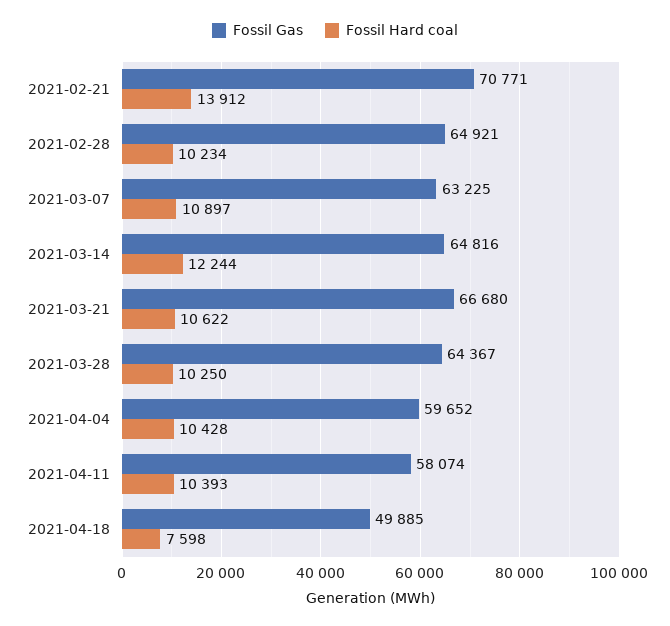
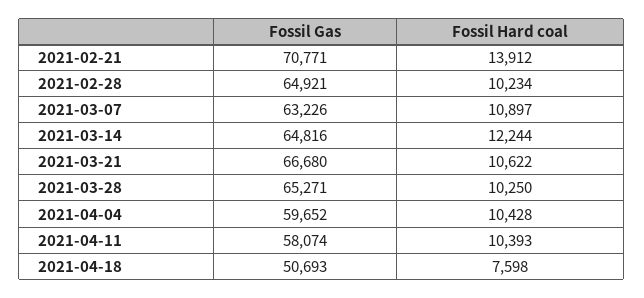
  {
    "Fossil Gas": {
      "2021-02-21": 70771,
      "2021-02-28": 64921,
-     "2021-03-07": 63225,
+     "2021-03-07": 63226,
      "2021-03-14": 64816,
      "2021-03-21": 66680,
-     "2021-03-28": 64367,
+     "2021-03-28": 65271,
      "2021-04-04": 59652,
      "2021-04-11": 58074,
-     "2021-04-18": 49885
+     "2021-04-18": 50693
    },
    "Fossil Hard coal": {
      "2021-02-21": 13912,
      "2021-02-28": 10234,
      "2021-03-07": 10897,
      "2021-03-14": 12244,
      "2021-03-21": 10622,
      "2021-03-28": 10250,
      "2021-04-04": 10428,
      "2021-04-11": 10393,
      "2021-04-18": 7598
    }
  }

